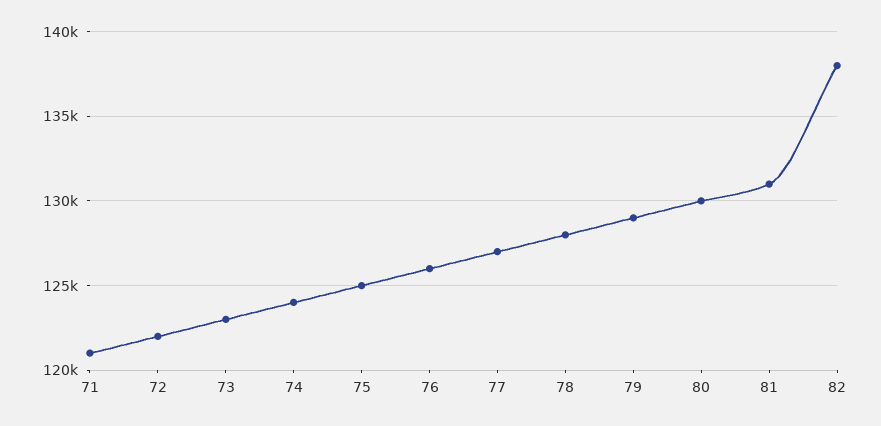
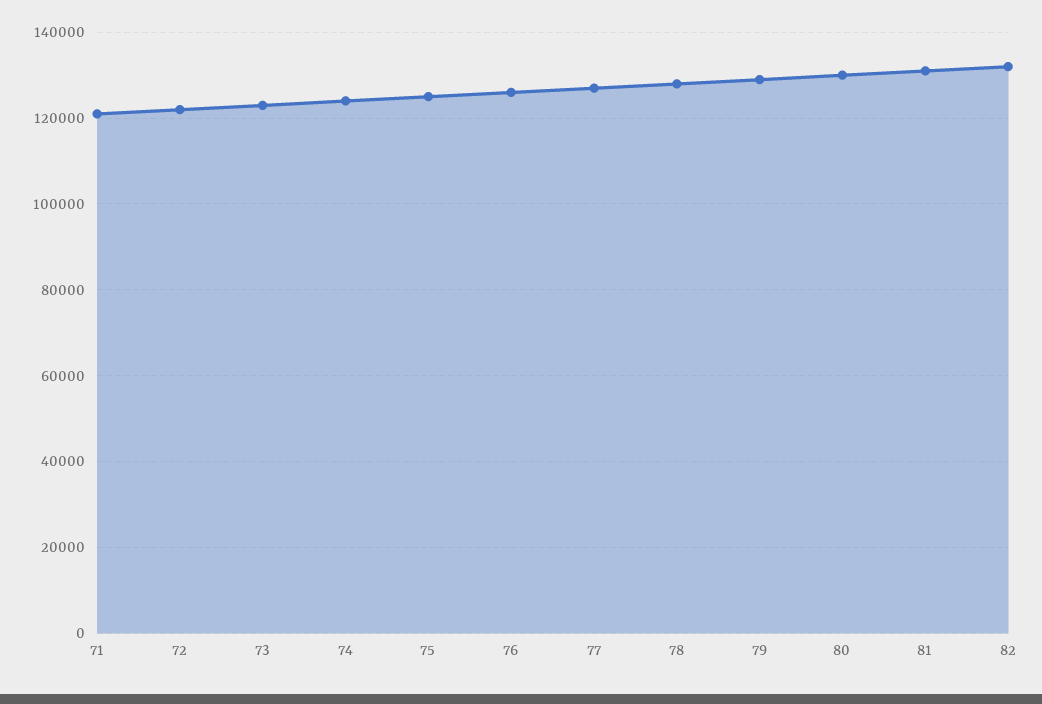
  {
    "71": 121000,
    "72": 122000,
    "73": 123000,
    "74": 124000,
    "75": 125000,
    "76": 126000,
    "77": 127000,
    "78": 128000,
    "79": 129000,
    "80": 130000,
    "81": 131000,
-   "82": 138000
+   "82": 132000
  }

